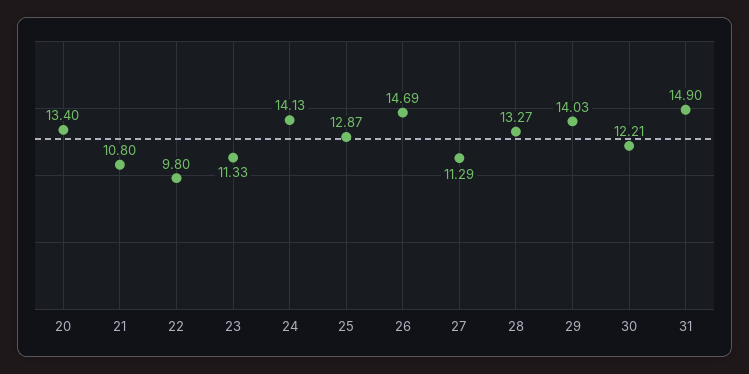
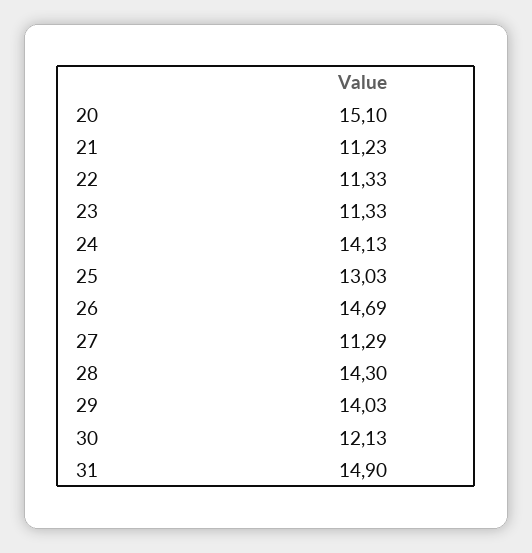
  {
-   "20": 13.4,
+   "20": 15.1,
-   "21": 10.8,
+   "21": 11.23,
-   "22": 9.8,
+   "22": 11.33,
    "23": 11.33,
    "24": 14.13,
-   "25": 12.87,
+   "25": 13.03,
    "26": 14.69,
    "27": 11.29,
-   "28": 13.27,
+   "28": 14.3,
    "29": 14.03,
-   "30": 12.21,
+   "30": 12.13,
    "31": 14.9
  }

